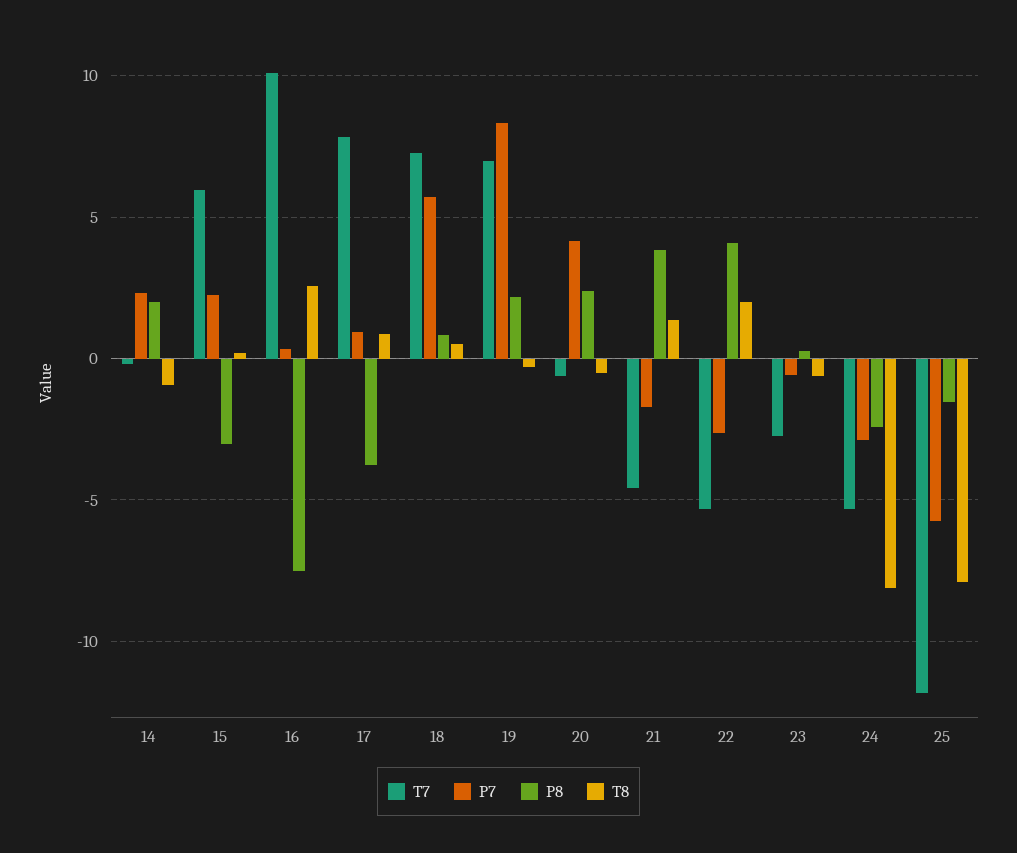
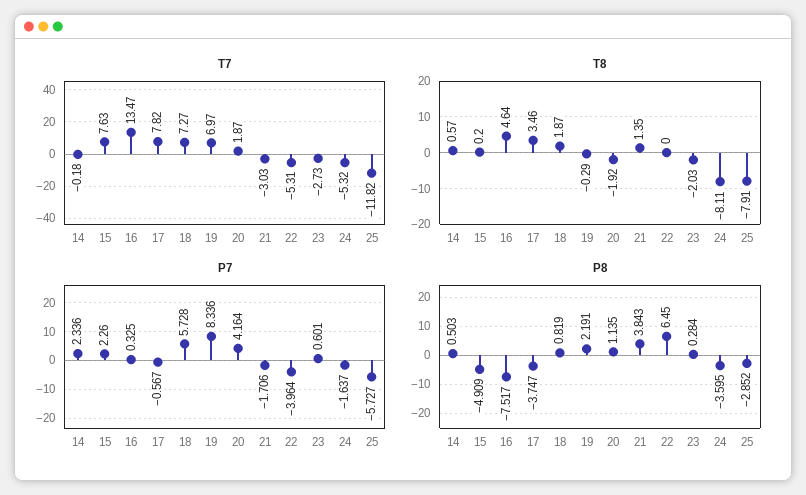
  {
    "T7": {
      "14": -0.18,
-     "15": 6,
+     "15": 7.63,
-     "16": 10,
+     "16": 13.47,
      "17": 7.82,
      "18": 7.27,
      "19": 6.97,
-     "20": -0.5,
+     "20": 1.87,
-     "21": -4.5,
+     "21": -3.03,
      "22": -5.31,
      "23": -2.73,
      "24": -5.32,
      "25": -11.82
    },
    "P7": {
      "14": 2.336,
      "15": 2.26,
      "16": 0.325,
-     "17": 1,
+     "17": -0.567,
      "18": 5.728,
      "19": 8.336,
      "20": 4.164,
      "21": -1.706,
-     "22": -2.5,
+     "22": -3.964,
-     "23": -0.5,
+     "23": 0.601,
-     "24": -3,
+     "24": -1.637,
      "25": -5.727
    },
    "P8": {
-     "14": 2,
+     "14": 0.503,
-     "15": -3,
+     "15": -4.909,
      "16": -7.517,
      "17": -3.747,
      "18": 0.819,
      "19": 2.191,
-     "20": 2.5,
+     "20": 1.135,
      "21": 3.843,
-     "22": 4,
+     "22": 6.45,
      "23": 0.284,
-     "24": -2.5,
+     "24": -3.595,
-     "25": -1.5
+     "25": -2.852
    },
    "T8": {
-     "14": -1,
+     "14": 0.57,
      "15": 0.2,
-     "16": 2.5,
+     "16": 4.64,
-     "17": 1,
+     "17": 3.46,
-     "18": 0.5,
+     "18": 1.87,
      "19": -0.29,
-     "20": -0.5,
+     "20": -1.92,
      "21": 1.35,
-     "22": 2,
+     "22": 0,
-     "23": -0.5,
+     "23": -2.03,
      "24": -8.11,
      "25": -7.91
    }
  }

